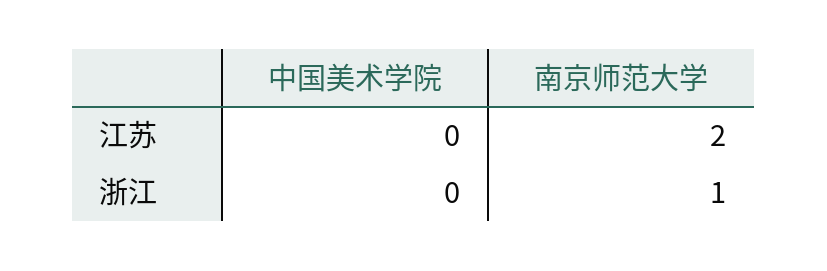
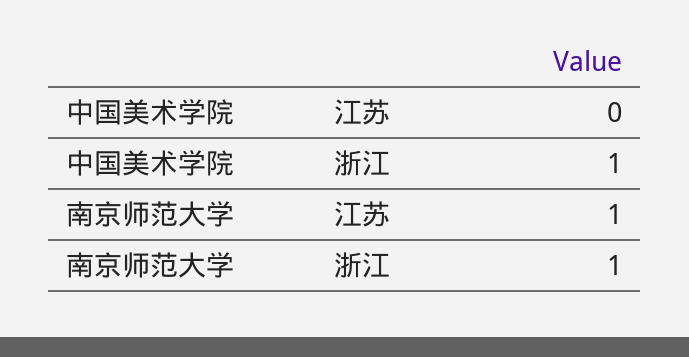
  {
    "中国美术学院": {
      "江苏": 0,
-     "浙江": 0
+     "浙江": 1
    },
    "南京师范大学": {
-     "江苏": 2,
+     "江苏": 1,
      "浙江": 1
    }
  }

